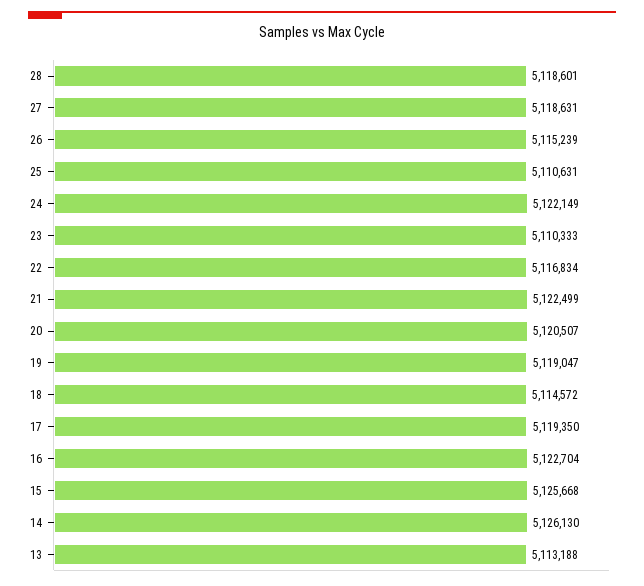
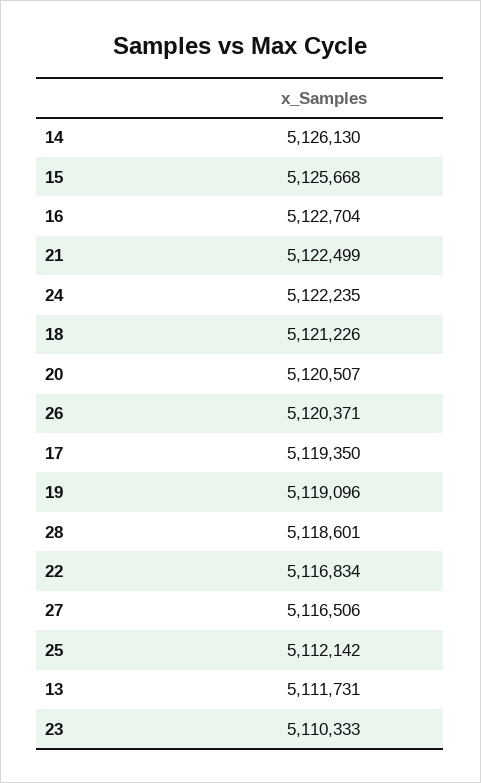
  {
    "28": 5118601,
-   "27": 5118631,
+   "27": 5116506,
-   "26": 5115239,
+   "26": 5120371,
-   "25": 5110631,
+   "25": 5112142,
-   "24": 5122149,
+   "24": 5122235,
    "23": 5110333,
    "22": 5116834,
    "21": 5122499,
    "20": 5120507,
-   "19": 5119047,
+   "19": 5119096,
-   "18": 5114572,
+   "18": 5121226,
    "17": 5119350,
    "16": 5122704,
    "15": 5125668,
    "14": 5126130,
-   "13": 5113188
+   "13": 5111731
  }

